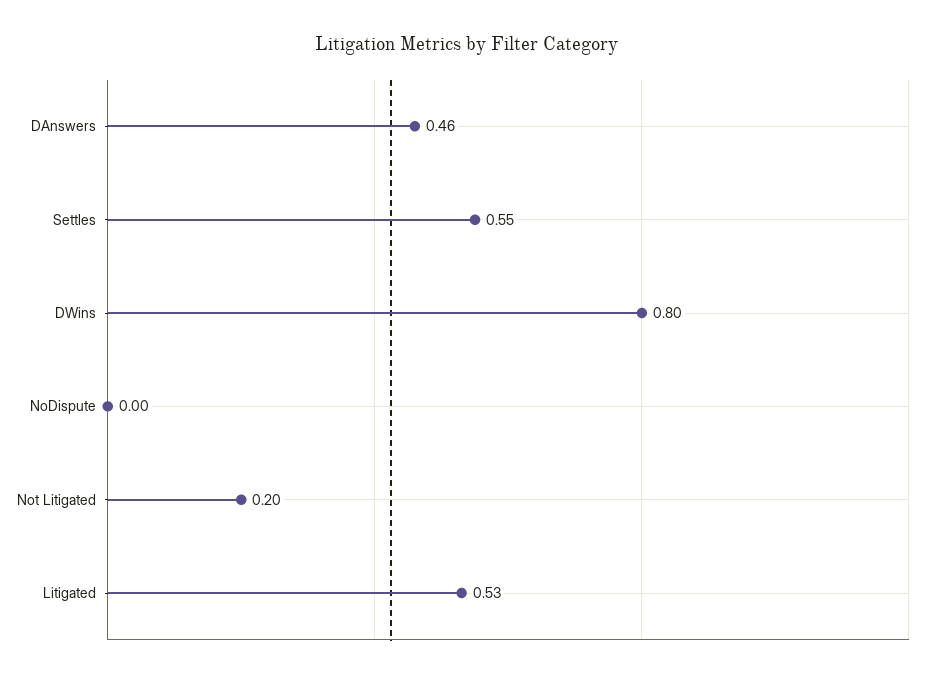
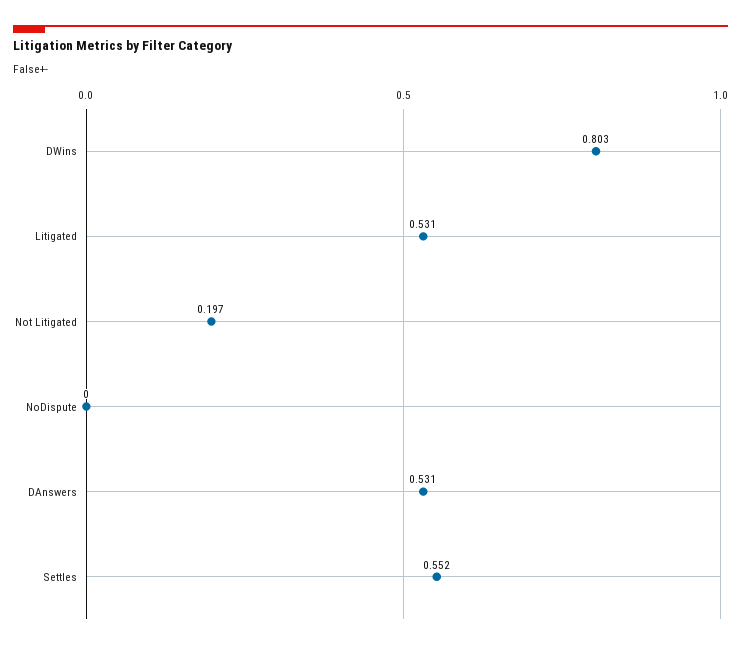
  {
-   "DAnswers": 0.46,
+   "DAnswers": 0.531,
    "Settles": 0.552,
    "DWins": 0.803,
    "NoDispute": 0,
    "Not Litigated": 0.197,
    "Litigated": 0.531
  }

